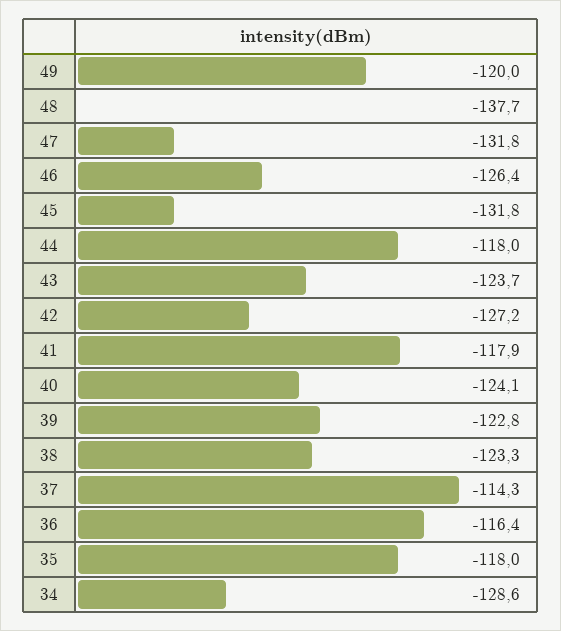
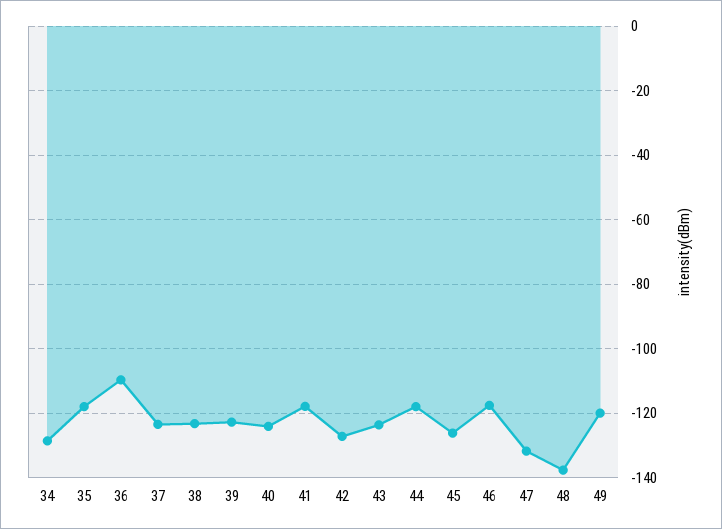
  {
    "49": -120,
    "48": -137.7,
    "47": -131.8,
-   "46": -126.4,
+   "46": -118,
-   "45": -131.8,
+   "45": -126,
    "44": -118,
    "43": -123.7,
    "42": -127.2,
    "41": -117.9,
    "40": -124.1,
    "39": -122.8,
    "38": -123.3,
-   "37": -114.3,
+   "37": -124,
-   "36": -116.4,
+   "36": -110,
    "35": -118,
    "34": -128.6
  }

